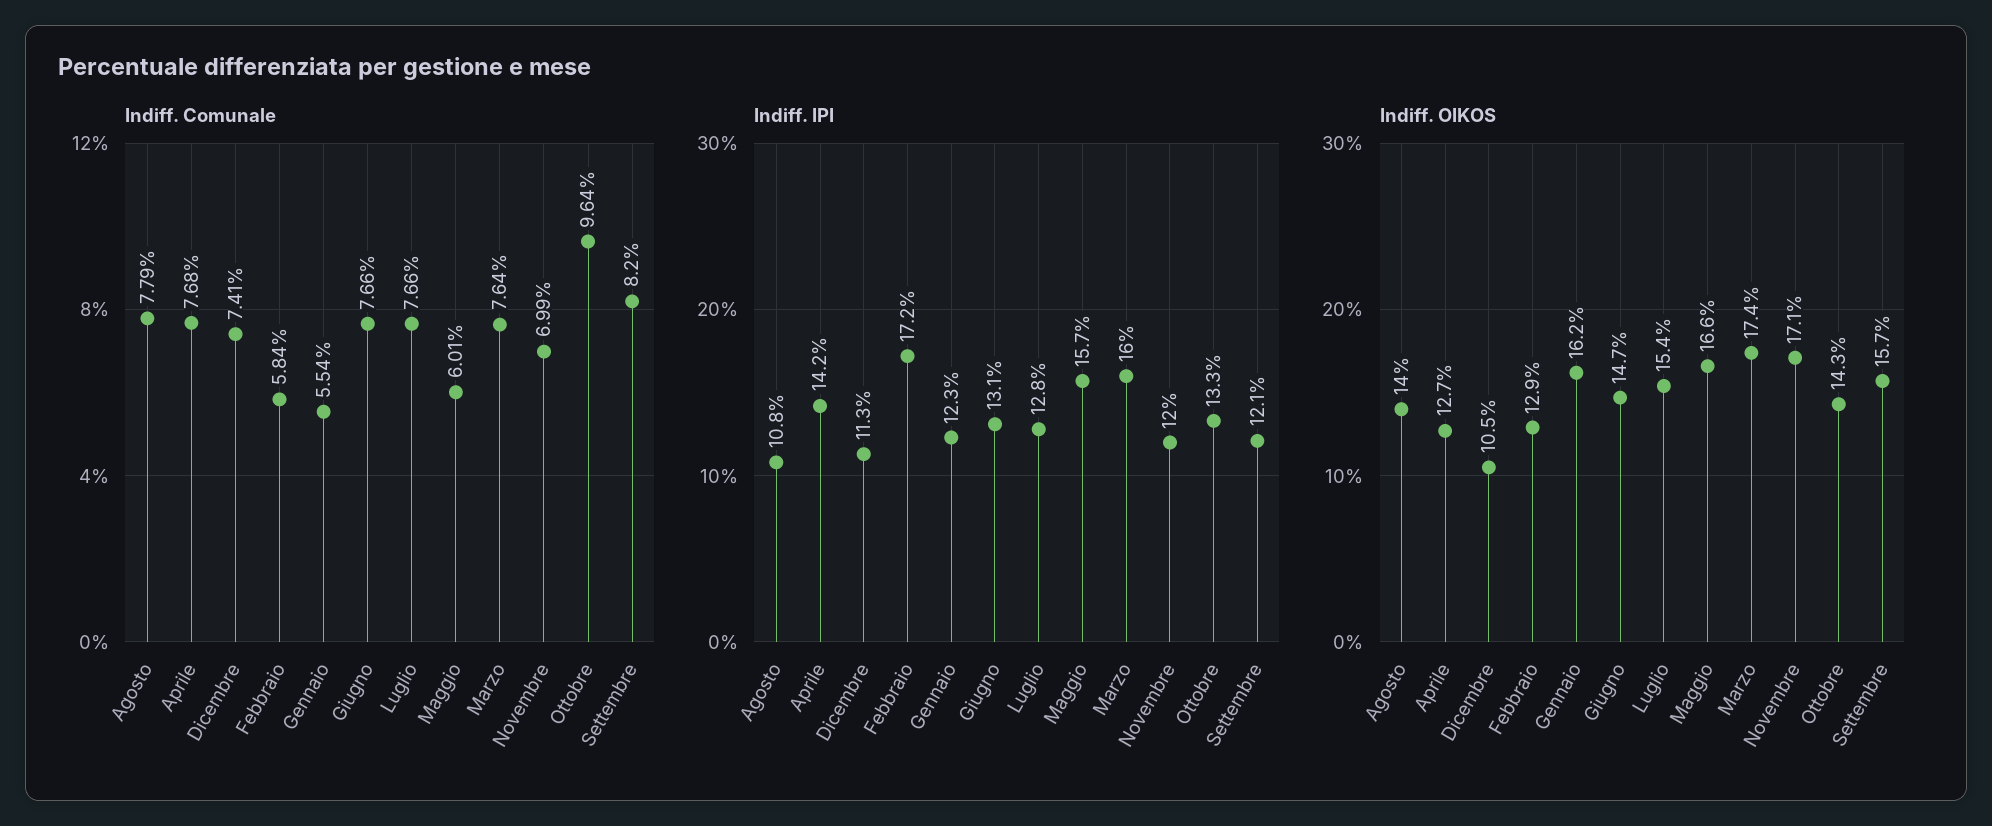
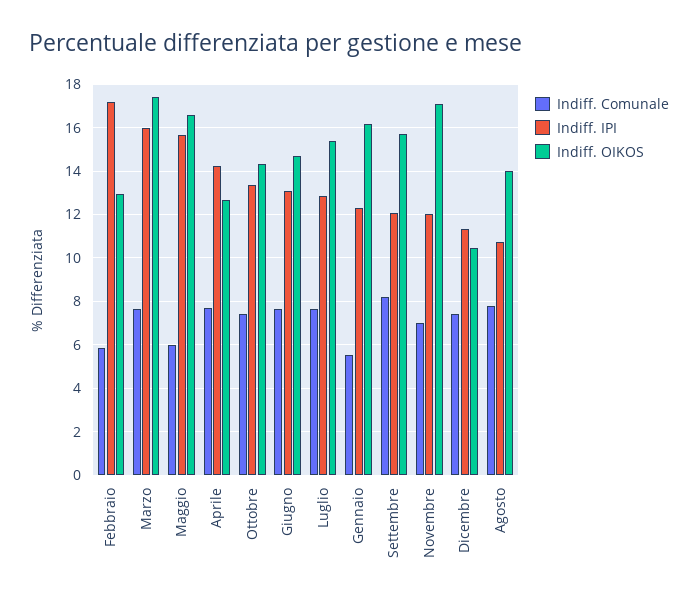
  {
    "Indiff. Comunale": {
      "Agosto": 7.79,
      "Aprile": 7.68,
      "Dicembre": 7.41,
      "Febbraio": 5.84,
      "Gennaio": 5.54,
      "Giugno": 7.66,
      "Luglio": 7.66,
      "Maggio": 6.01,
      "Marzo": 7.64,
      "Novembre": 6.99,
-     "Ottobre": 9.64,
+     "Ottobre": 7.5,
      "Settembre": 8.2
    },
    "Indiff. IPI": {
      "Agosto": 10.8,
      "Aprile": 14.2,
      "Dicembre": 11.3,
      "Febbraio": 17.2,
      "Gennaio": 12.3,
      "Giugno": 13.1,
      "Luglio": 12.8,
      "Maggio": 15.7,
      "Marzo": 16,
      "Novembre": 12,
      "Ottobre": 13.3,
      "Settembre": 12.1
    },
    "Indiff. OIKOS": {
      "Agosto": 14,
      "Aprile": 12.7,
      "Dicembre": 10.5,
      "Febbraio": 12.9,
      "Gennaio": 16.2,
      "Giugno": 14.7,
      "Luglio": 15.4,
      "Maggio": 16.6,
      "Marzo": 17.4,
      "Novembre": 17.1,
      "Ottobre": 14.3,
      "Settembre": 15.7
    }
  }

